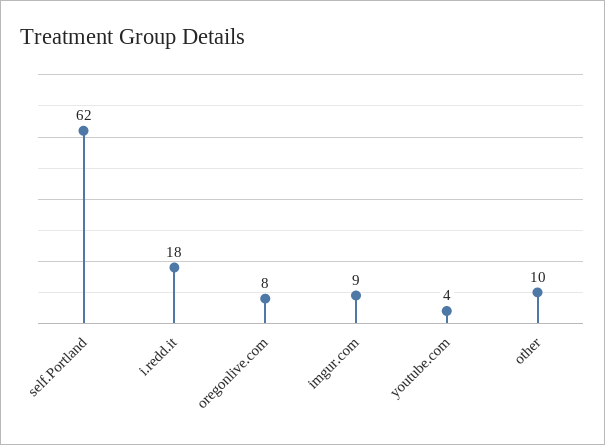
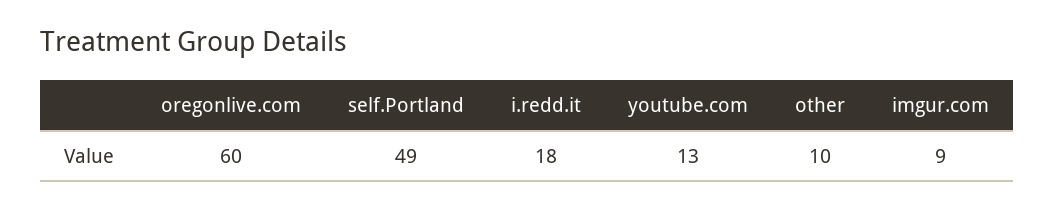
  {
-   "self.Portland": 62,
+   "self.Portland": 49,
    "i.redd.it": 18,
-   "oregonlive.com": 8,
+   "oregonlive.com": 60,
    "imgur.com": 9,
-   "youtube.com": 4,
+   "youtube.com": 13,
    "other": 10
  }

